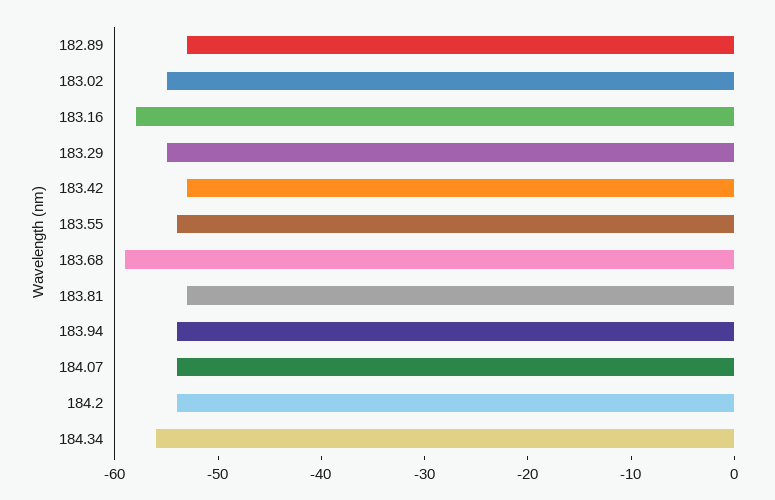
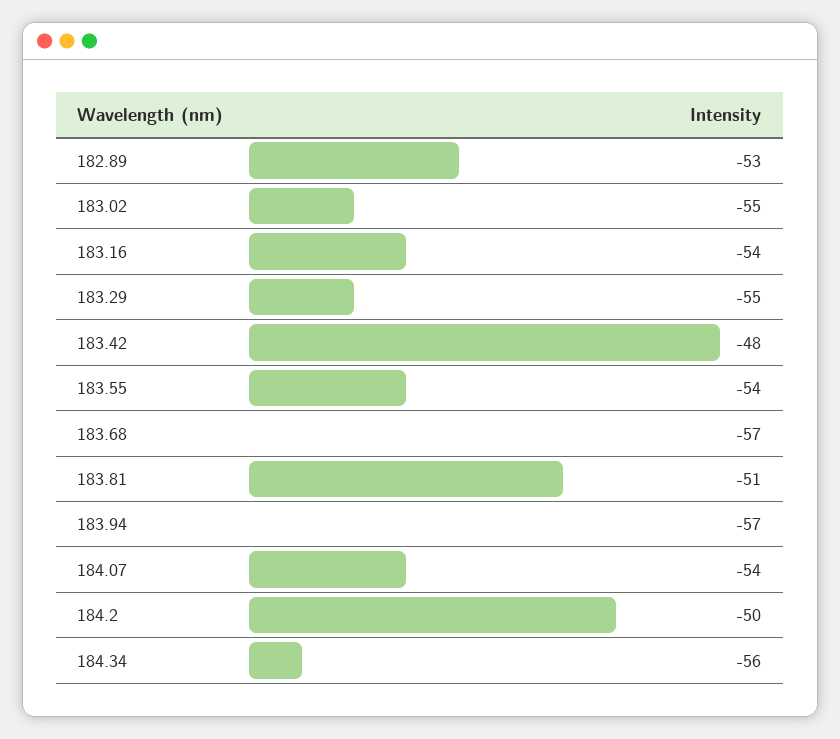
  {
    "182.89": -53,
    "183.02": -55,
-   "183.16": -58,
+   "183.16": -54,
    "183.29": -55,
-   "183.42": -53,
+   "183.42": -48,
    "183.55": -54,
-   "183.68": -59,
+   "183.68": -57,
-   "183.81": -53,
+   "183.81": -51,
-   "183.94": -54,
+   "183.94": -57,
    "184.07": -54,
-   "184.2": -54,
+   "184.2": -50,
    "184.34": -56
  }

